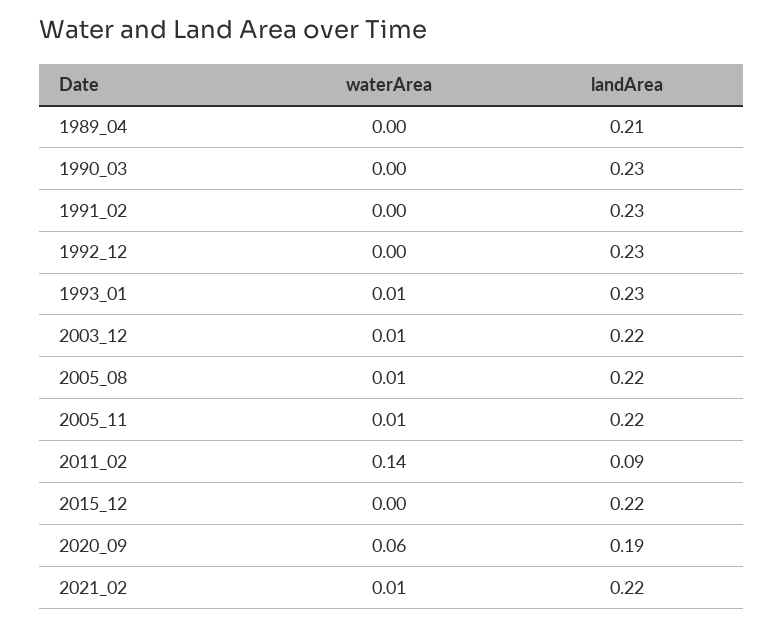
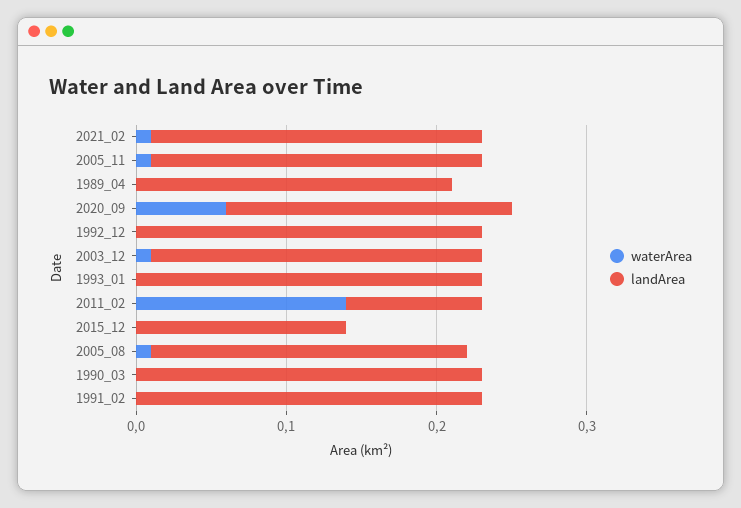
  {
    "waterArea": {
      "1989_04": 0,
      "1990_03": 0,
      "1991_02": 0,
      "1992_12": 0,
-     "1993_01": 0.01,
+     "1993_01": 0,
      "2003_12": 0.01,
      "2005_08": 0.01,
      "2005_11": 0.01,
      "2011_02": 0.14,
      "2015_12": 0,
      "2020_09": 0.06,
      "2021_02": 0.01
    },
    "landArea": {
      "1989_04": 0.21,
      "1990_03": 0.23,
      "1991_02": 0.23,
      "1992_12": 0.23,
      "1993_01": 0.23,
      "2003_12": 0.22,
-     "2005_08": 0.22,
+     "2005_08": 0.21,
      "2005_11": 0.22,
      "2011_02": 0.09,
-     "2015_12": 0.22,
+     "2015_12": 0.14,
      "2020_09": 0.19,
      "2021_02": 0.22
    }
  }

